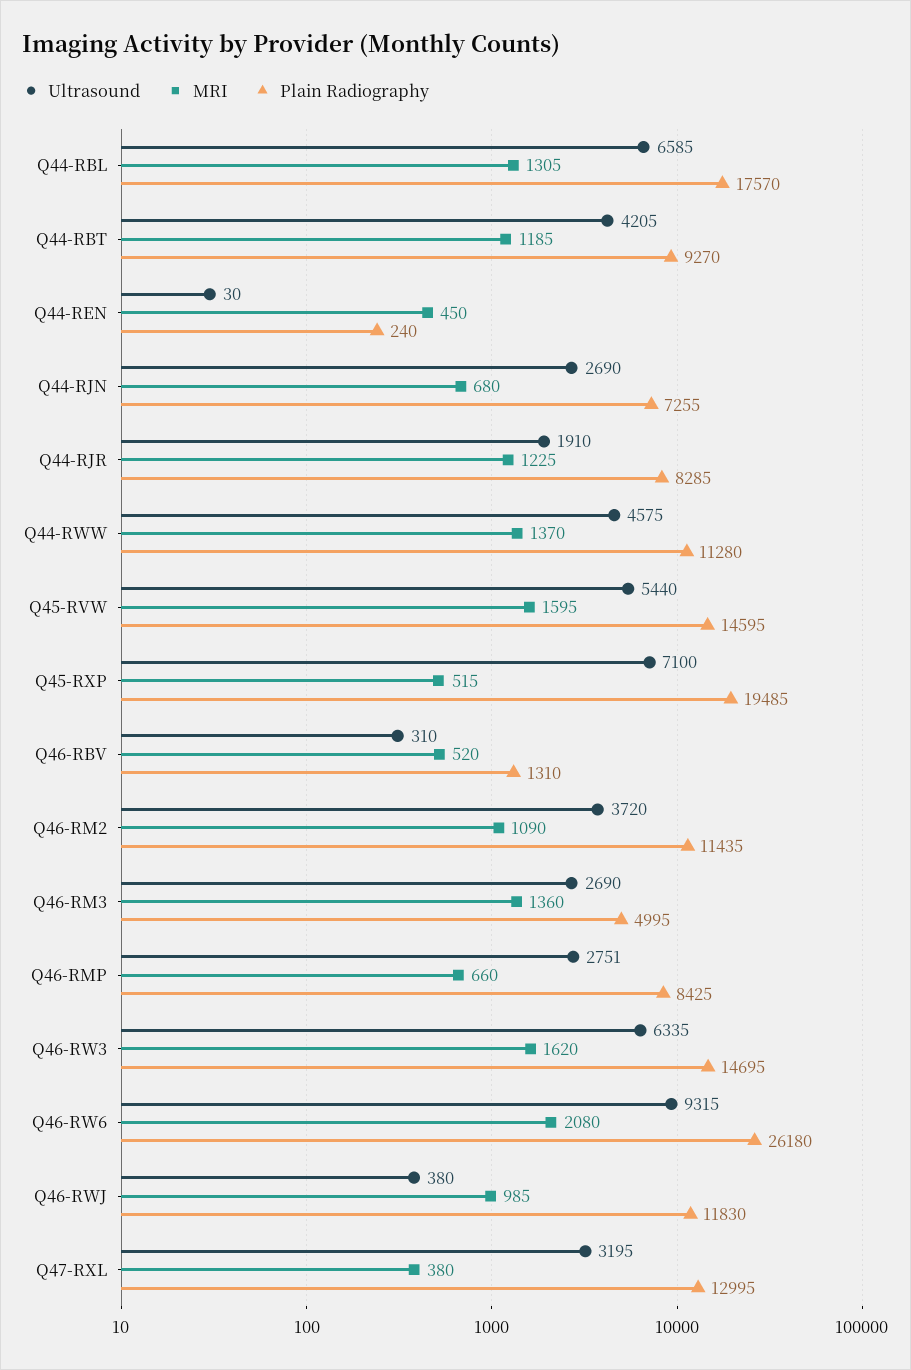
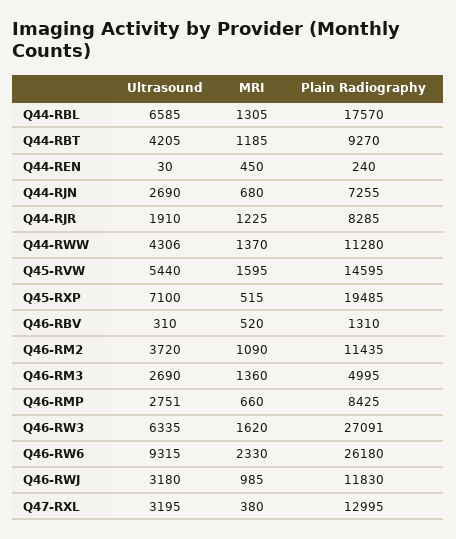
  {
    "Ultrasound": {
      "Q44-RBL": 6585,
      "Q44-RBT": 4205,
      "Q44-REN": 30,
      "Q44-RJN": 2690,
      "Q44-RJR": 1910,
-     "Q44-RWW": 4575,
+     "Q44-RWW": 4306,
      "Q45-RVW": 5440,
      "Q45-RXP": 7100,
      "Q46-RBV": 310,
      "Q46-RM2": 3720,
      "Q46-RM3": 2690,
      "Q46-RMP": 2751,
      "Q46-RW3": 6335,
      "Q46-RW6": 9315,
-     "Q46-RWJ": 380,
+     "Q46-RWJ": 3180,
      "Q47-RXL": 3195
    },
    "MRI": {
      "Q44-RBL": 1305,
      "Q44-RBT": 1185,
      "Q44-REN": 450,
      "Q44-RJN": 680,
      "Q44-RJR": 1225,
      "Q44-RWW": 1370,
      "Q45-RVW": 1595,
      "Q45-RXP": 515,
      "Q46-RBV": 520,
      "Q46-RM2": 1090,
      "Q46-RM3": 1360,
      "Q46-RMP": 660,
      "Q46-RW3": 1620,
-     "Q46-RW6": 2080,
+     "Q46-RW6": 2330,
      "Q46-RWJ": 985,
      "Q47-RXL": 380
    },
    "Plain Radiography": {
      "Q44-RBL": 17570,
      "Q44-RBT": 9270,
      "Q44-REN": 240,
      "Q44-RJN": 7255,
      "Q44-RJR": 8285,
      "Q44-RWW": 11280,
      "Q45-RVW": 14595,
      "Q45-RXP": 19485,
      "Q46-RBV": 1310,
      "Q46-RM2": 11435,
      "Q46-RM3": 4995,
      "Q46-RMP": 8425,
-     "Q46-RW3": 14695,
+     "Q46-RW3": 27091,
      "Q46-RW6": 26180,
      "Q46-RWJ": 11830,
      "Q47-RXL": 12995
    }
  }

